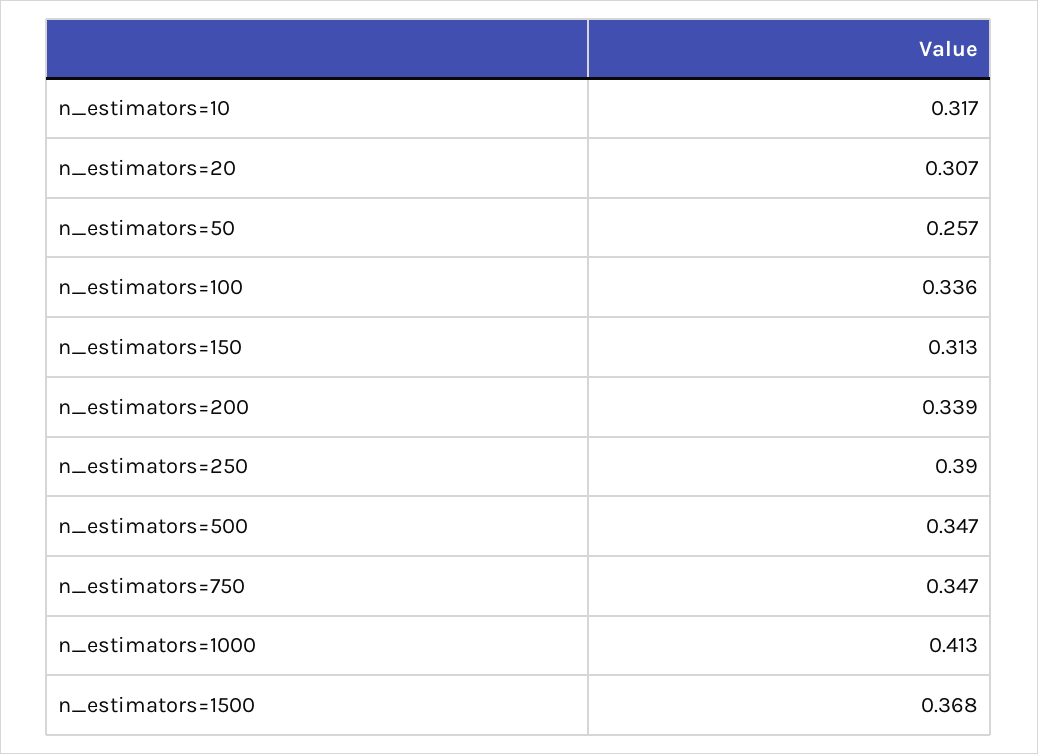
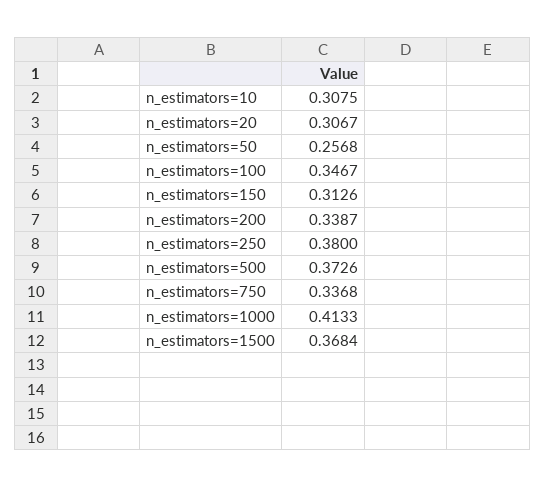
  {
-   "n_estimators=10": 0.317,
+   "n_estimators=10": 0.3075,
    "n_estimators=20": 0.3067,
    "n_estimators=50": 0.2568,
-   "n_estimators=100": 0.336,
+   "n_estimators=100": 0.3467,
    "n_estimators=150": 0.3126,
    "n_estimators=200": 0.3387,
-   "n_estimators=250": 0.39,
+   "n_estimators=250": 0.38,
-   "n_estimators=500": 0.347,
+   "n_estimators=500": 0.3726,
-   "n_estimators=750": 0.347,
+   "n_estimators=750": 0.3368,
    "n_estimators=1000": 0.4133,
    "n_estimators=1500": 0.3684
  }

